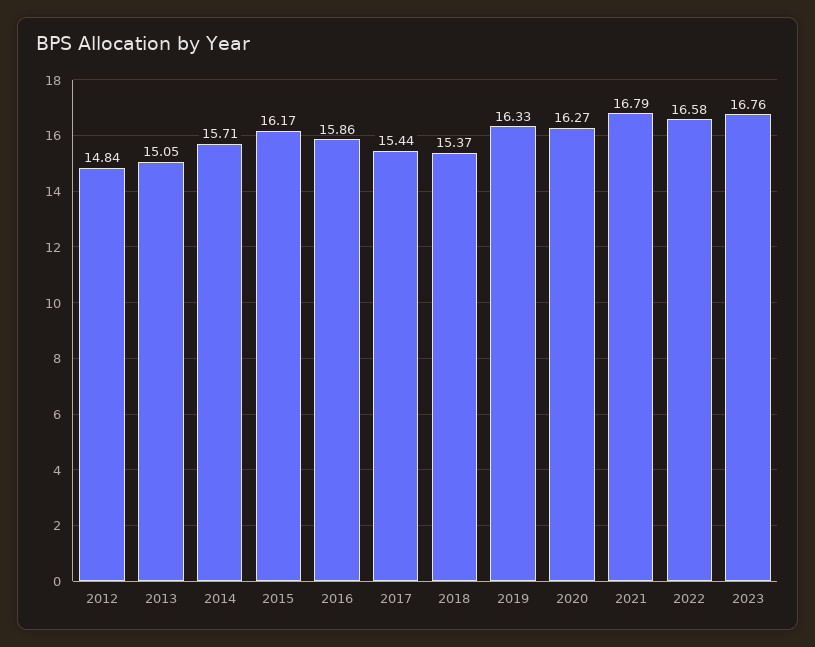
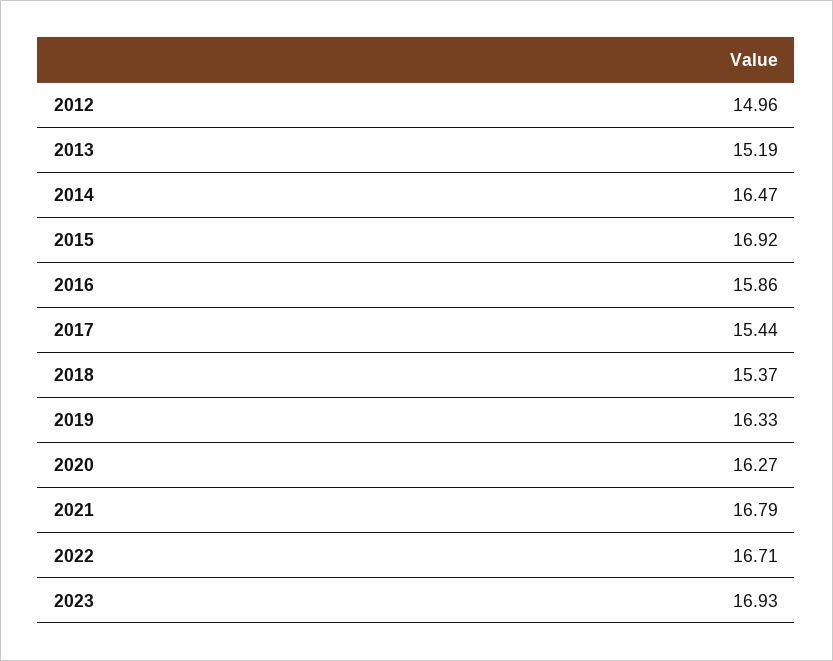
  {
-   "2012": 14.84,
+   "2012": 14.96,
-   "2013": 15.05,
+   "2013": 15.19,
-   "2014": 15.71,
+   "2014": 16.47,
-   "2015": 16.17,
+   "2015": 16.92,
    "2016": 15.86,
    "2017": 15.44,
    "2018": 15.37,
    "2019": 16.33,
    "2020": 16.27,
    "2021": 16.79,
-   "2022": 16.58,
+   "2022": 16.71,
-   "2023": 16.76
+   "2023": 16.93
  }

